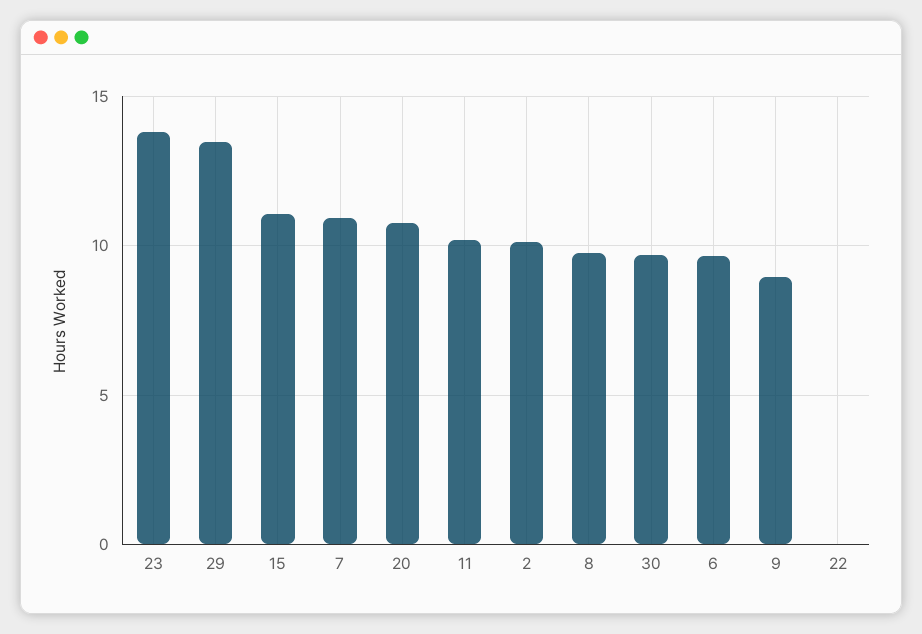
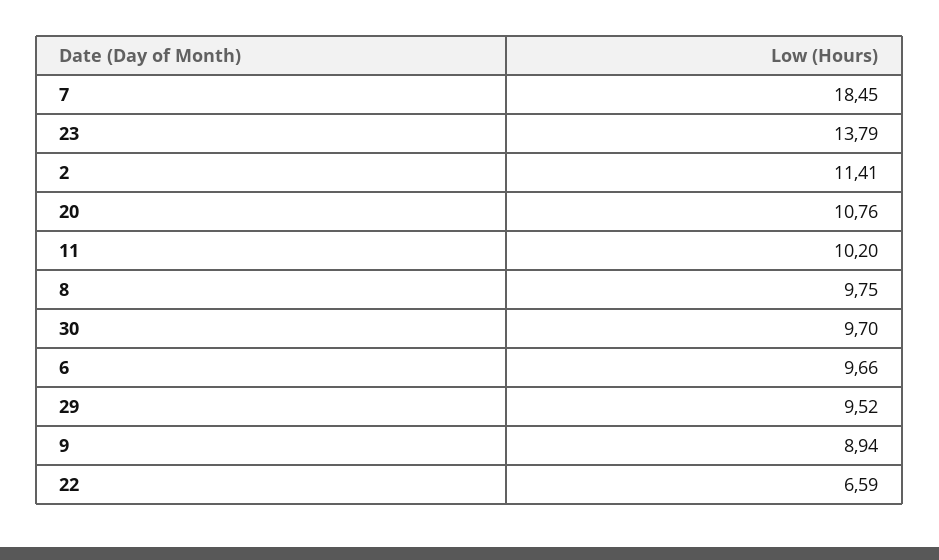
  {
    "23": 13.79,
-   "29": 13.5,
+   "29": 9.52,
-   "15": 11,
-   "7": 11,
+   "7": 18.45,
    "20": 10.76,
    "11": 10.2,
-   "2": 10,
+   "2": 11.41,
    "8": 9.75,
    "30": 9.7,
    "6": 9.66,
    "9": 8.94,
-   "22": 0
+   "22": 6.59
  }

